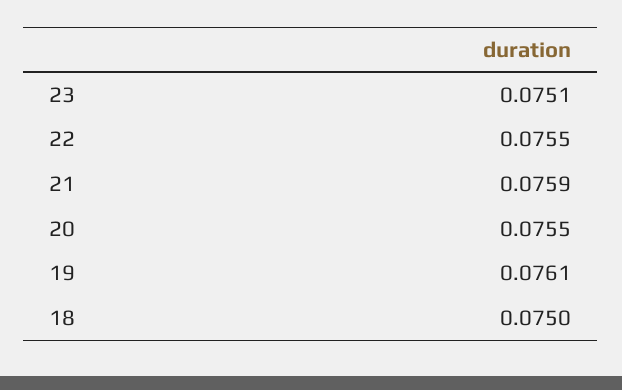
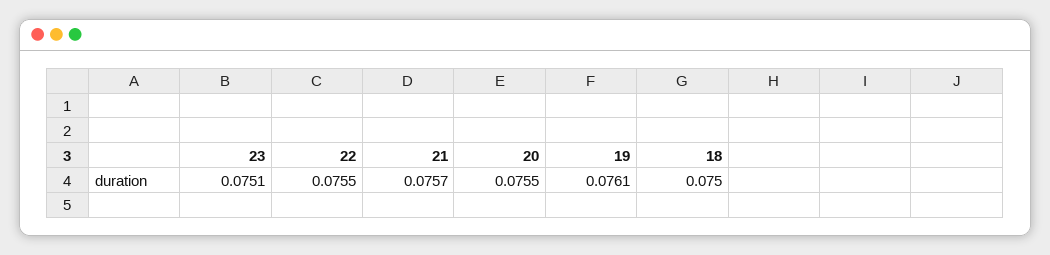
  {
    "23": 0.0751,
    "22": 0.0755,
-   "21": 0.0759,
+   "21": 0.0757,
    "20": 0.0755,
    "19": 0.0761,
    "18": 0.075
  }

